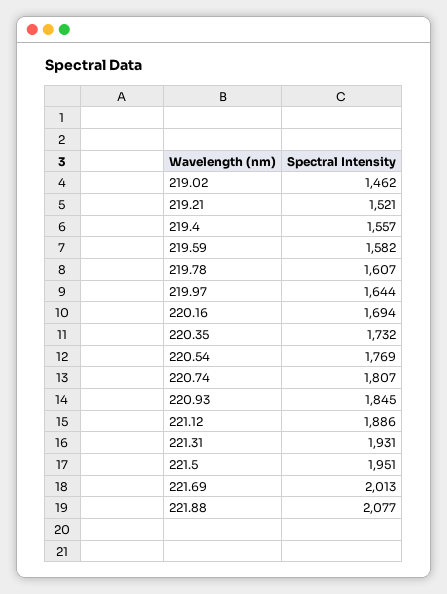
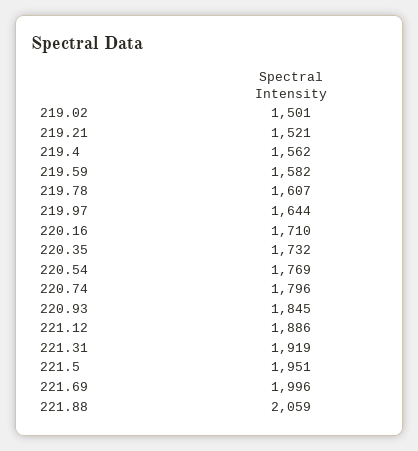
  {
-   "219.02": 1462,
+   "219.02": 1501,
    "219.21": 1521,
-   "219.4": 1557,
+   "219.4": 1562,
    "219.59": 1582,
    "219.78": 1607,
    "219.97": 1644,
-   "220.16": 1694,
+   "220.16": 1710,
    "220.35": 1732,
    "220.54": 1769,
-   "220.74": 1807,
+   "220.74": 1796,
    "220.93": 1845,
    "221.12": 1886,
-   "221.31": 1931,
+   "221.31": 1919,
    "221.5": 1951,
-   "221.69": 2013,
+   "221.69": 1996,
-   "221.88": 2077
+   "221.88": 2059
  }

